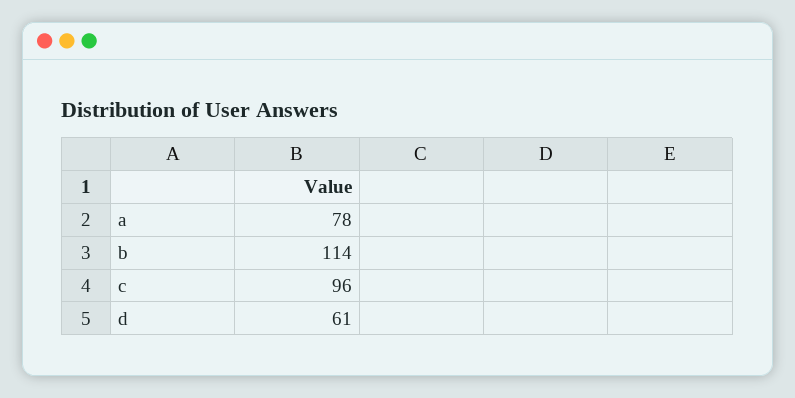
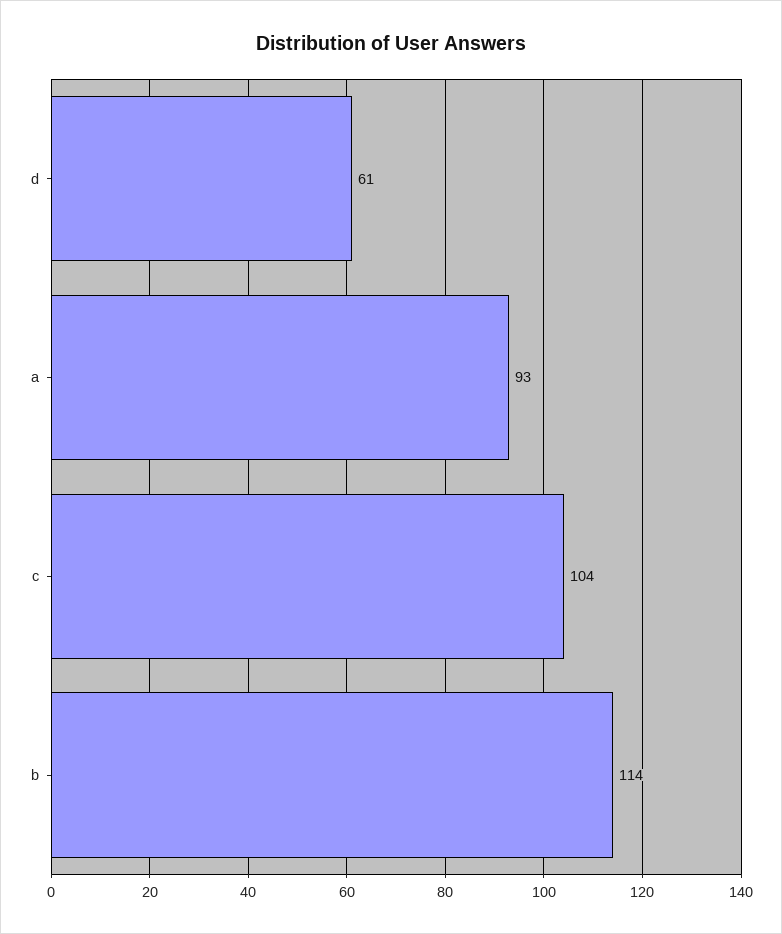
  {
-   "a": 78,
+   "a": 93,
    "b": 114,
-   "c": 96,
+   "c": 104,
    "d": 61
  }

